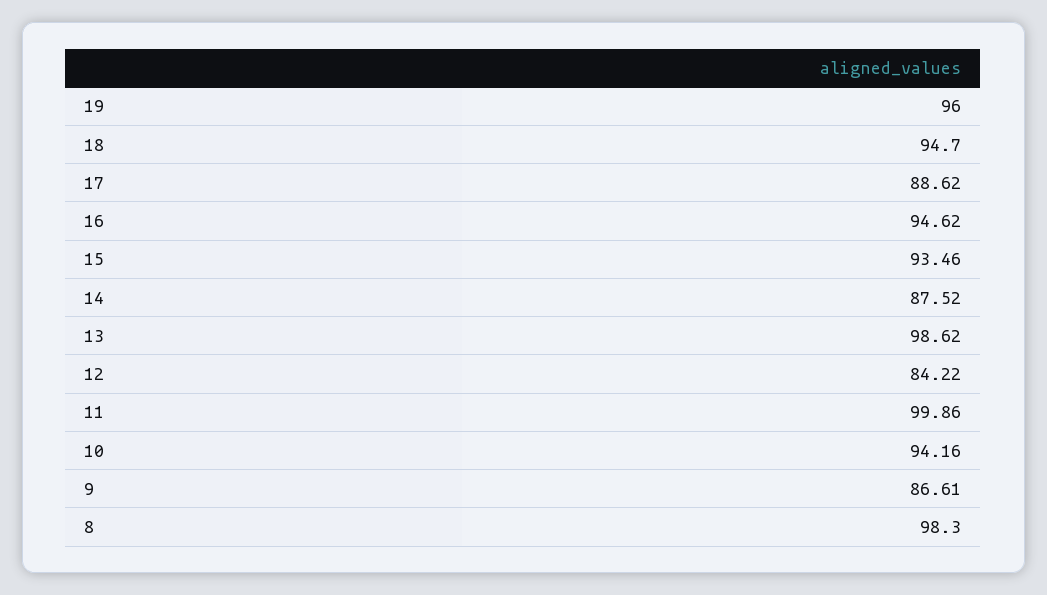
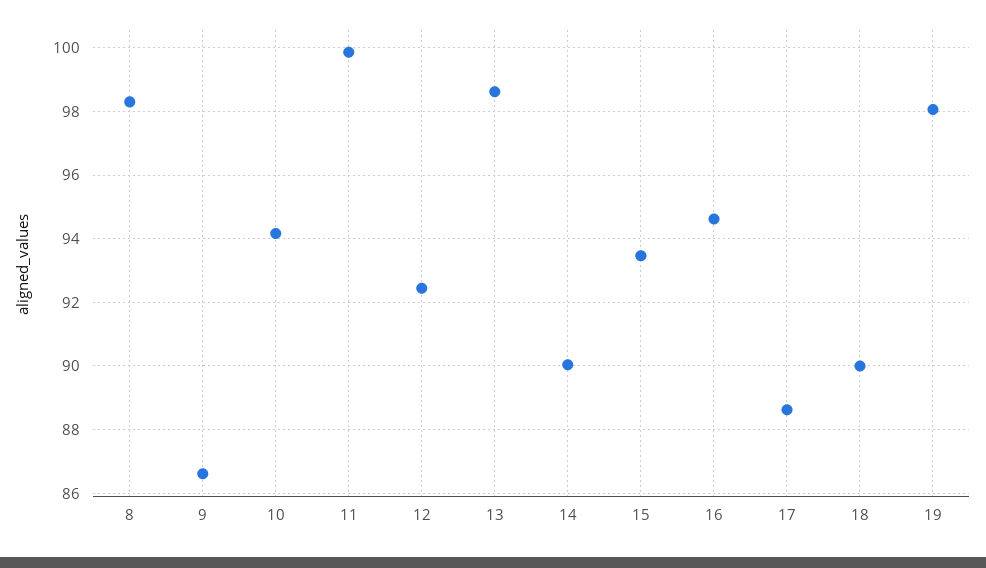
  {
-   "19": 96,
+   "19": 98,
-   "18": 94.7,
+   "18": 90,
    "17": 88.62,
    "16": 94.62,
    "15": 93.46,
-   "14": 87.52,
+   "14": 90,
    "13": 98.62,
-   "12": 84.22,
+   "12": 92.4,
    "11": 99.86,
    "10": 94.16,
    "9": 86.61,
    "8": 98.3
  }

